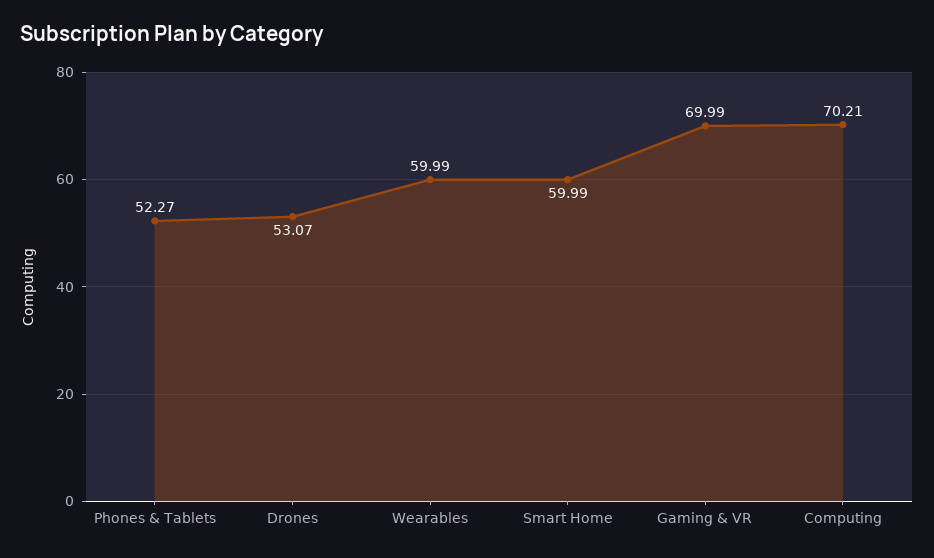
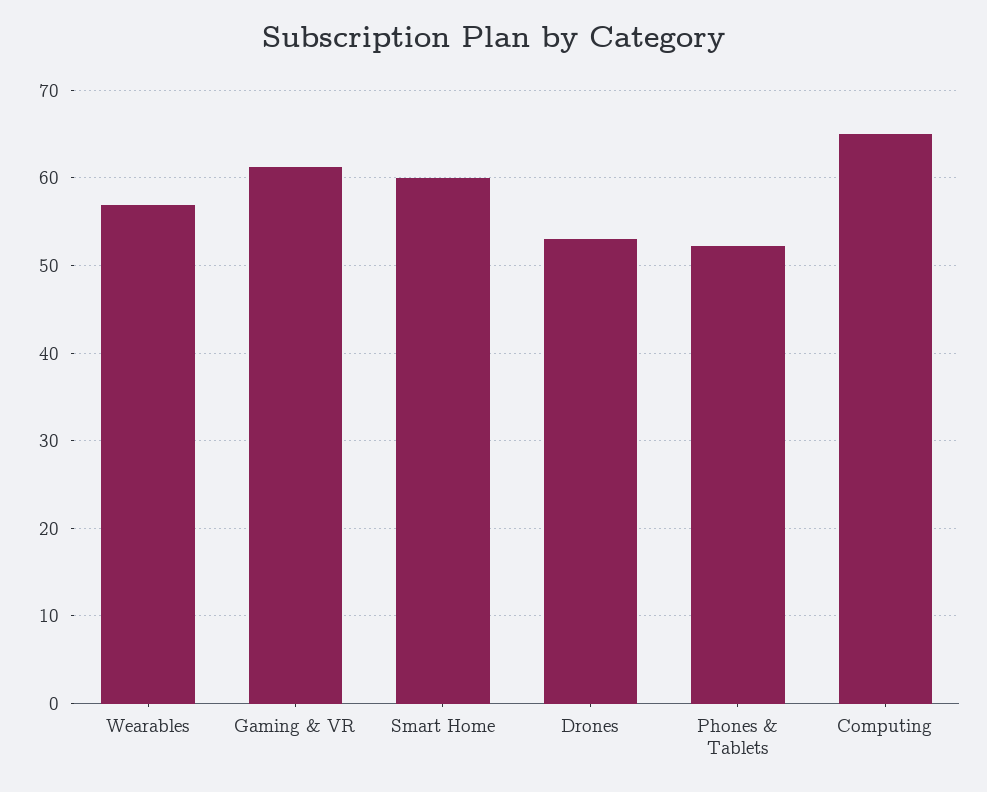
  {
    "Phones & Tablets": 52.27,
    "Drones": 53.07,
-   "Wearables": 59.99,
+   "Wearables": 57,
    "Smart Home": 59.99,
-   "Gaming & VR": 69.99,
+   "Gaming & VR": 61,
-   "Computing": 70.21
+   "Computing": 65
  }

